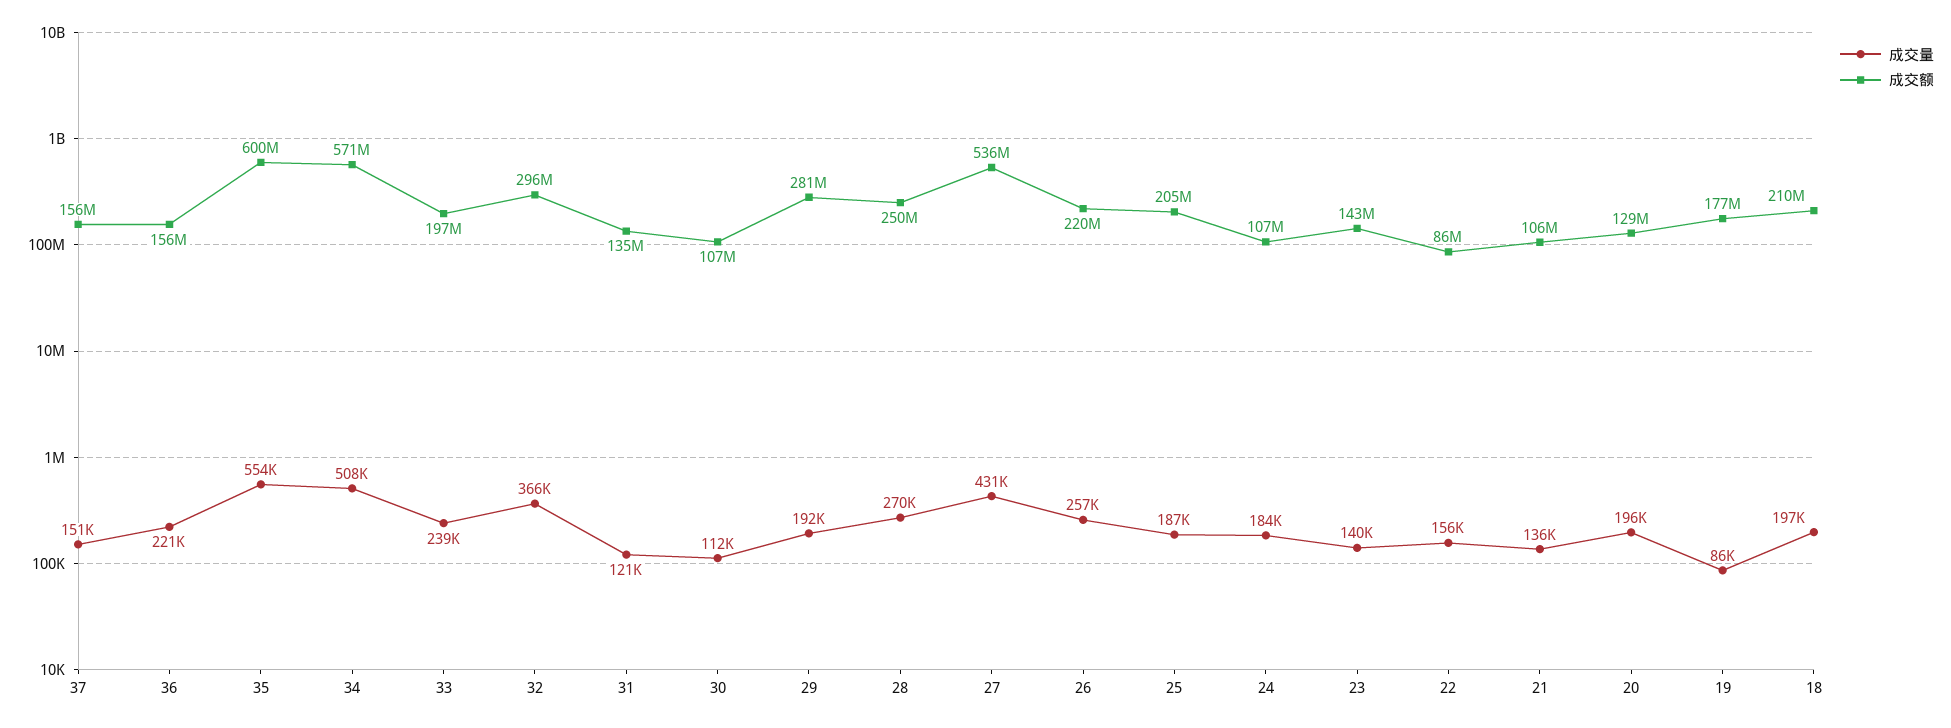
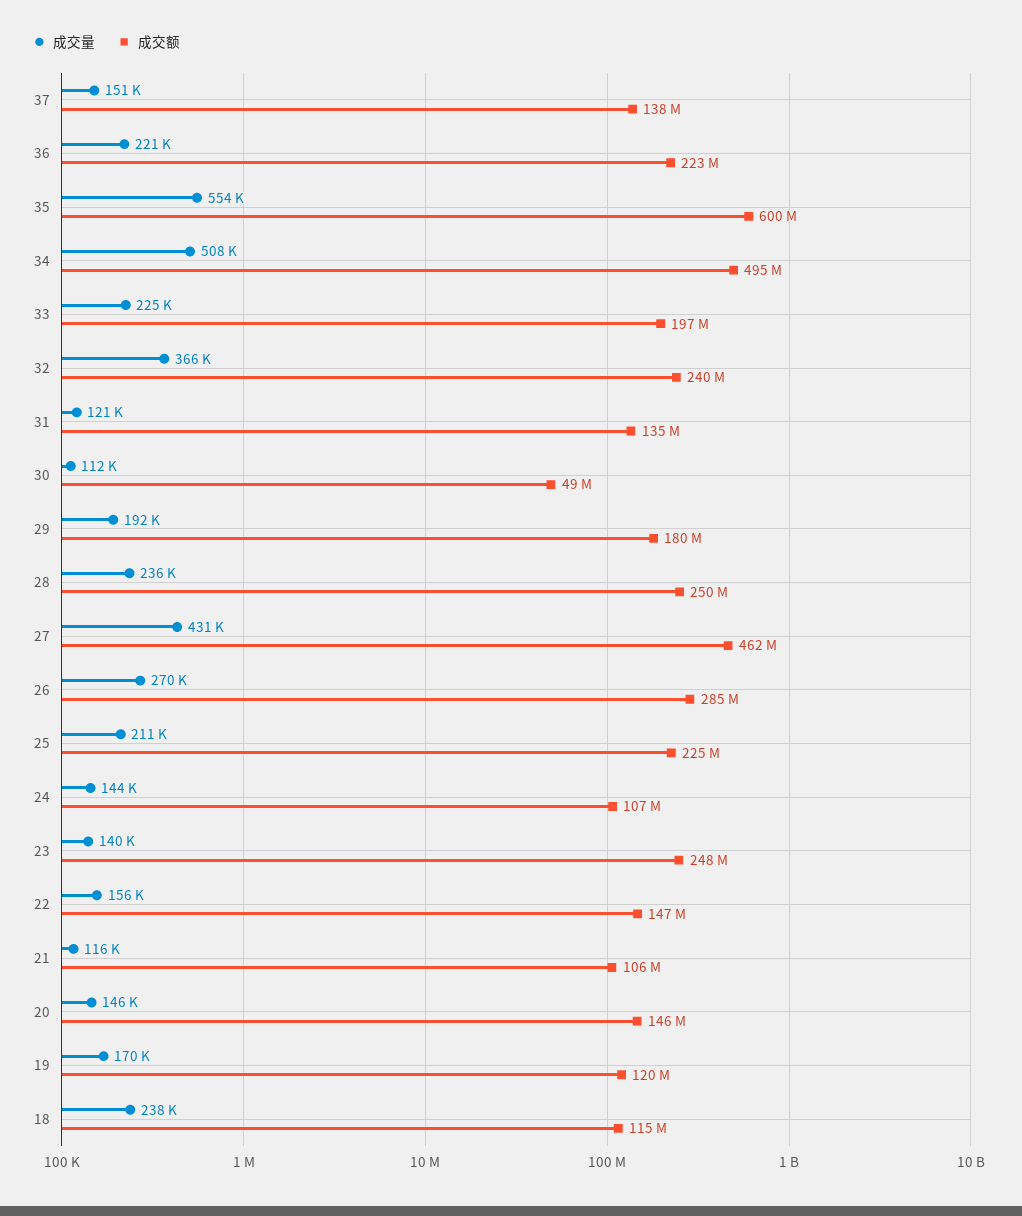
  {
    "成交量": {
      "37": 151000,
      "36": 221000,
      "35": 554000,
      "34": 508000,
-     "33": 239000,
+     "33": 225000,
      "32": 366000,
      "31": 121000,
      "30": 112000,
      "29": 192000,
-     "28": 270000,
+     "28": 236000,
      "27": 431000,
-     "26": 257000,
+     "26": 270000,
-     "25": 187000,
+     "25": 211000,
-     "24": 184000,
+     "24": 144000,
      "23": 140000,
      "22": 156000,
-     "21": 136000,
+     "21": 116000,
-     "20": 196000,
+     "20": 146000,
-     "19": 86000,
+     "19": 170000,
-     "18": 197000
+     "18": 238000
    },
    "成交额": {
-     "37": 156000000,
+     "37": 138000000,
-     "36": 156000000,
+     "36": 223000000,
      "35": 600000000,
-     "34": 571000000,
+     "34": 495000000,
      "33": 197000000,
-     "32": 296000000,
+     "32": 240000000,
      "31": 135000000,
-     "30": 107000000,
+     "30": 49000000,
-     "29": 281000000,
+     "29": 180000000,
      "28": 250000000,
-     "27": 536000000,
+     "27": 462000000,
-     "26": 220000000,
+     "26": 285000000,
-     "25": 205000000,
+     "25": 225000000,
      "24": 107000000,
-     "23": 143000000,
+     "23": 248000000,
-     "22": 86000000,
+     "22": 147000000,
      "21": 106000000,
-     "20": 129000000,
+     "20": 146000000,
-     "19": 177000000,
+     "19": 120000000,
-     "18": 210000000
+     "18": 115000000
    }
  }

